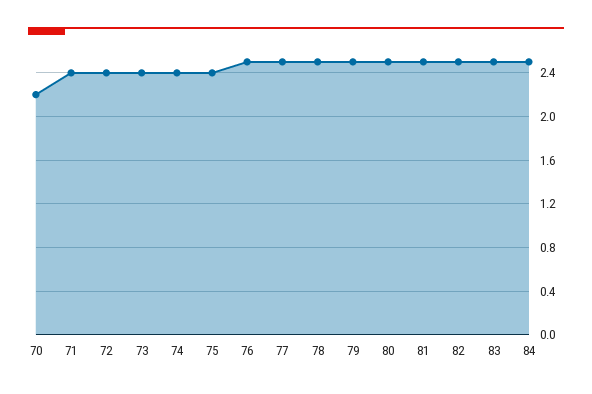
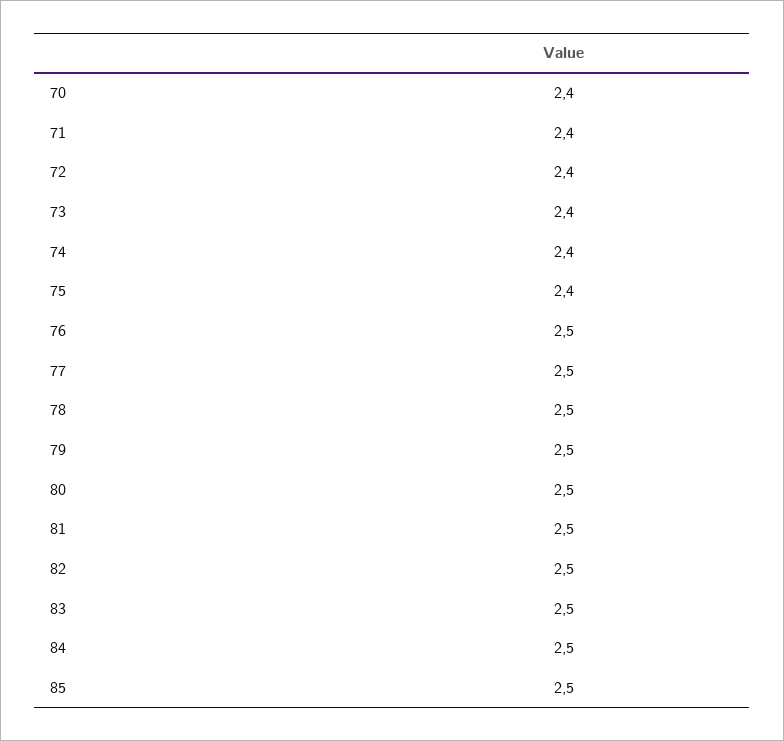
  {
-   "70": 2.2,
+   "70": 2.4,
    "71": 2.4,
    "72": 2.4,
    "73": 2.4,
    "74": 2.4,
    "75": 2.4,
    "76": 2.5,
    "77": 2.5,
    "78": 2.5,
    "79": 2.5,
    "80": 2.5,
    "81": 2.5,
    "82": 2.5,
    "83": 2.5,
-   "84": 2.5
+   "84": 2.5,
+   "85": 2.5
  }

